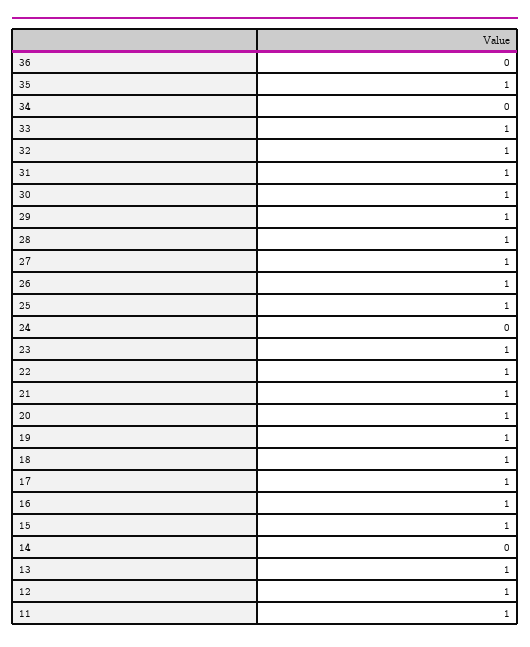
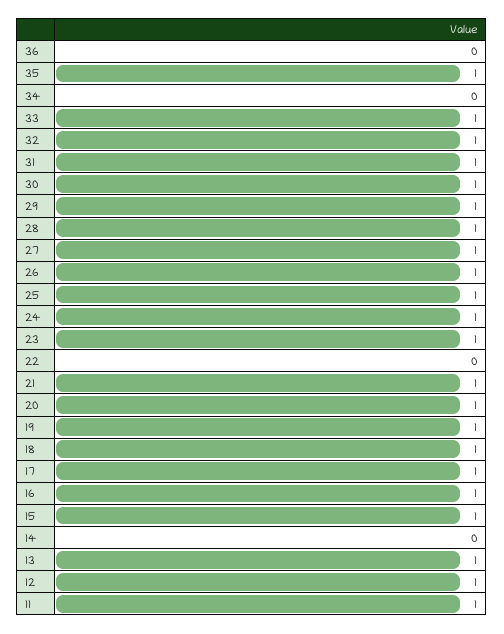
  {
    "36": 0,
    "35": 1,
    "34": 0,
    "33": 1,
    "32": 1,
    "31": 1,
    "30": 1,
    "29": 1,
    "28": 1,
    "27": 1,
    "26": 1,
    "25": 1,
-   "24": 0,
+   "24": 1,
    "23": 1,
-   "22": 1,
+   "22": 0,
    "21": 1,
    "20": 1,
    "19": 1,
    "18": 1,
    "17": 1,
    "16": 1,
    "15": 1,
    "14": 0,
    "13": 1,
    "12": 1,
    "11": 1
  }

